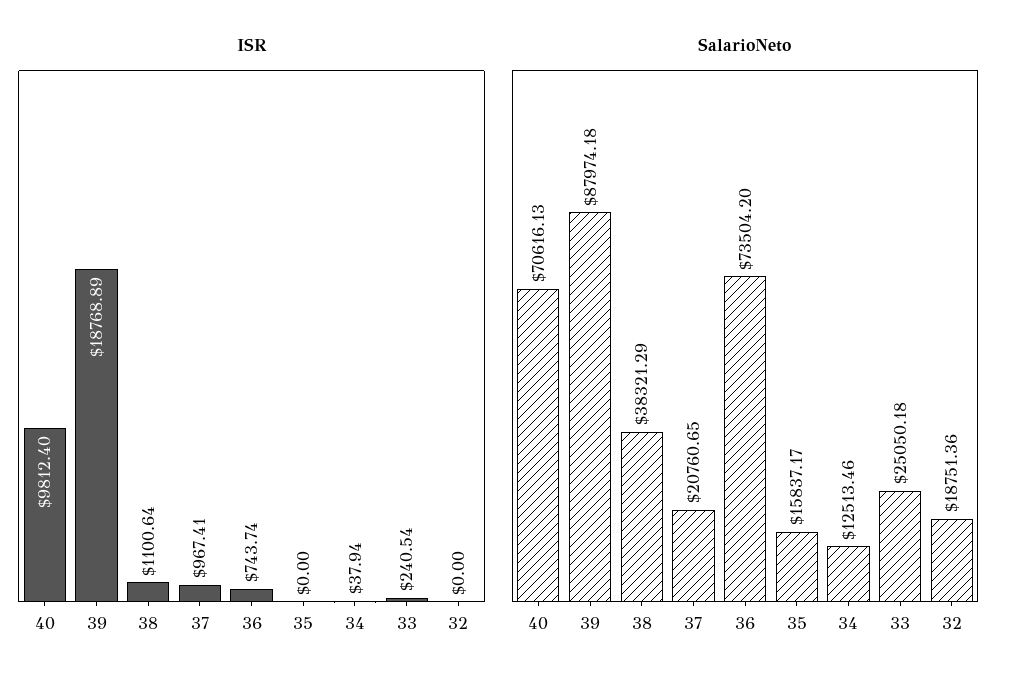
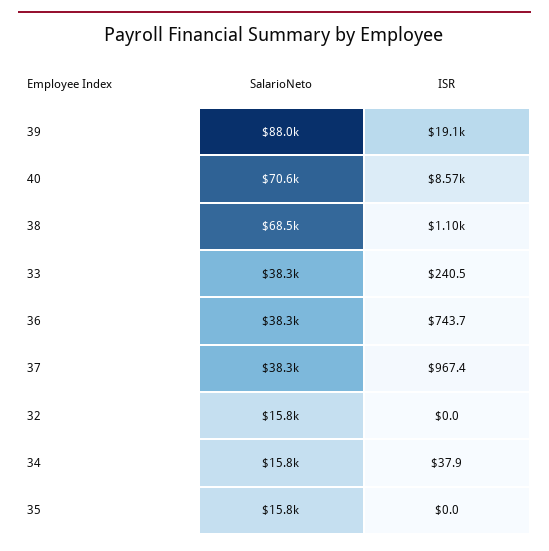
  {
    "ISR": {
-     "40": 9812.4,
+     "40": 8570,
-     "39": 18768.89,
+     "39": 19100,
      "38": 1100.64,
      "37": 967.41,
      "36": 743.74,
      "35": 0,
      "34": 37.94,
      "33": 240.54,
      "32": 0
    },
    "SalarioNeto": {
      "40": 70616.13,
      "39": 87974.18,
-     "38": 38321.29,
+     "38": 68500,
-     "37": 20760.65,
+     "37": 38300,
-     "36": 73504.2,
+     "36": 38300,
      "35": 15837.17,
-     "34": 12513.46,
+     "34": 15800,
-     "33": 25050.18,
+     "33": 38300,
-     "32": 18751.36
+     "32": 15800
    }
  }

